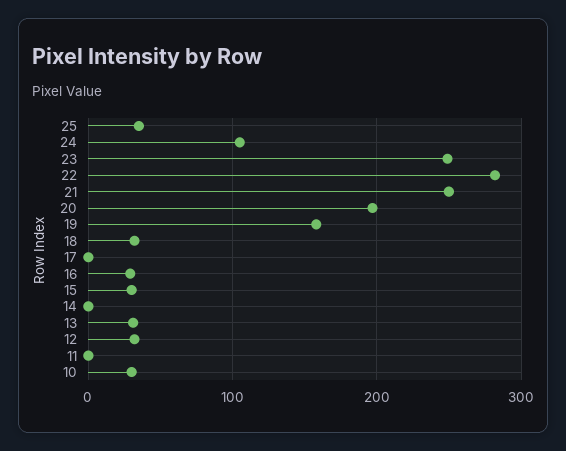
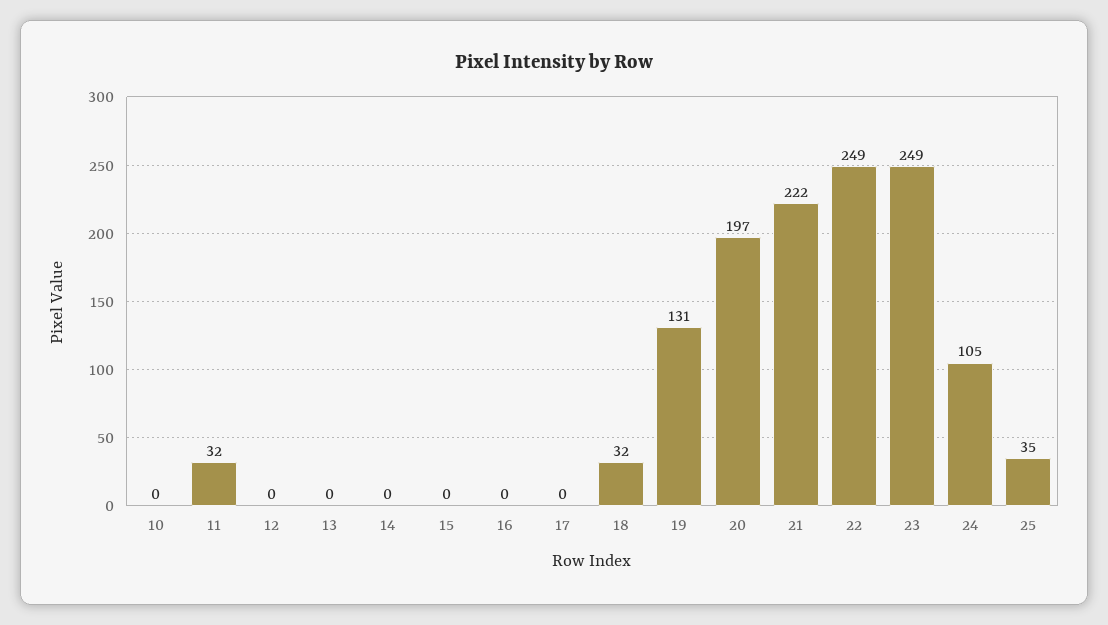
  {
    "25": 35,
    "24": 105,
    "23": 249,
-   "22": 280,
+   "22": 249,
-   "21": 250,
+   "21": 222,
    "20": 197,
-   "19": 160,
+   "19": 131,
    "18": 32,
    "17": 0,
-   "16": 30,
+   "16": 0,
-   "15": 30,
+   "15": 0,
    "14": 0,
-   "13": 30,
+   "13": 0,
-   "12": 30,
+   "12": 0,
-   "11": 0,
+   "11": 32,
-   "10": 30
+   "10": 0
  }

